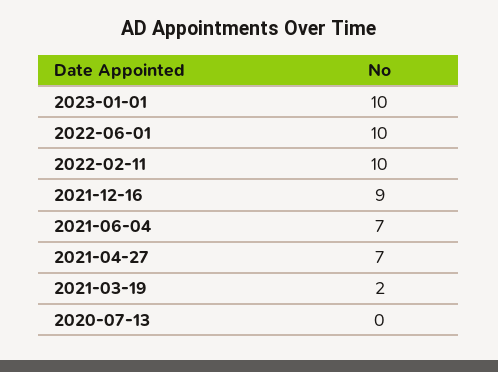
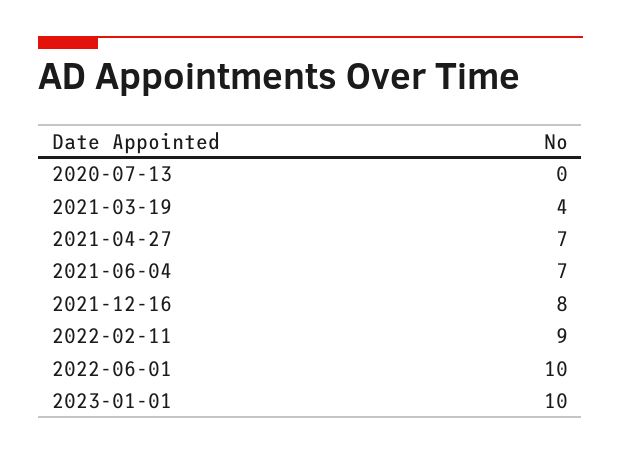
  {
    "2023-01-01": 10,
    "2022-06-01": 10,
-   "2022-02-11": 10,
+   "2022-02-11": 9,
-   "2021-12-16": 9,
+   "2021-12-16": 8,
    "2021-06-04": 7,
    "2021-04-27": 7,
-   "2021-03-19": 2,
+   "2021-03-19": 4,
    "2020-07-13": 0
  }

